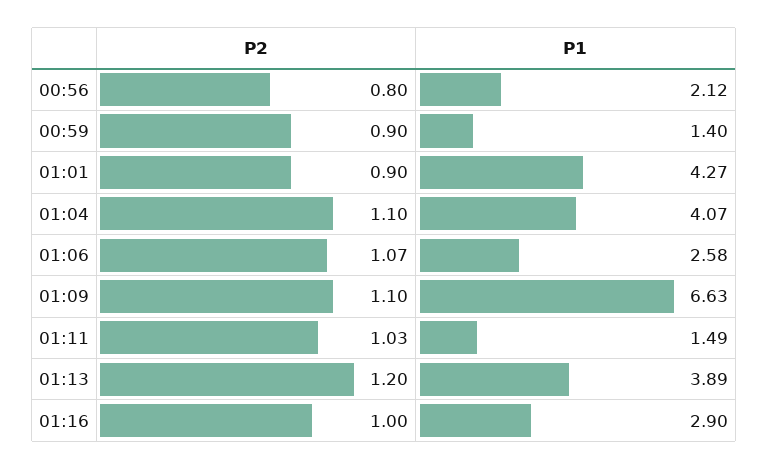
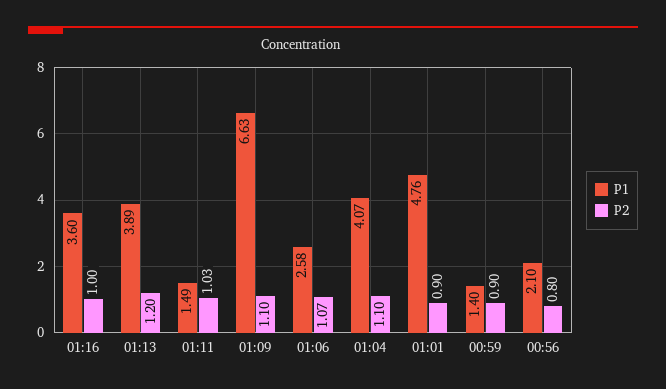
  {
    "P2": {
      "00:56": 0.8,
      "00:59": 0.9,
      "01:01": 0.9,
      "01:04": 1.1,
      "01:06": 1.07,
      "01:09": 1.1,
      "01:11": 1.03,
      "01:13": 1.2,
      "01:16": 1
    },
    "P1": {
-     "00:56": 2.12,
+     "00:56": 2.1,
      "00:59": 1.4,
-     "01:01": 4.27,
+     "01:01": 4.76,
      "01:04": 4.07,
      "01:06": 2.58,
      "01:09": 6.63,
      "01:11": 1.49,
      "01:13": 3.89,
-     "01:16": 2.9
+     "01:16": 3.6
    }
  }

